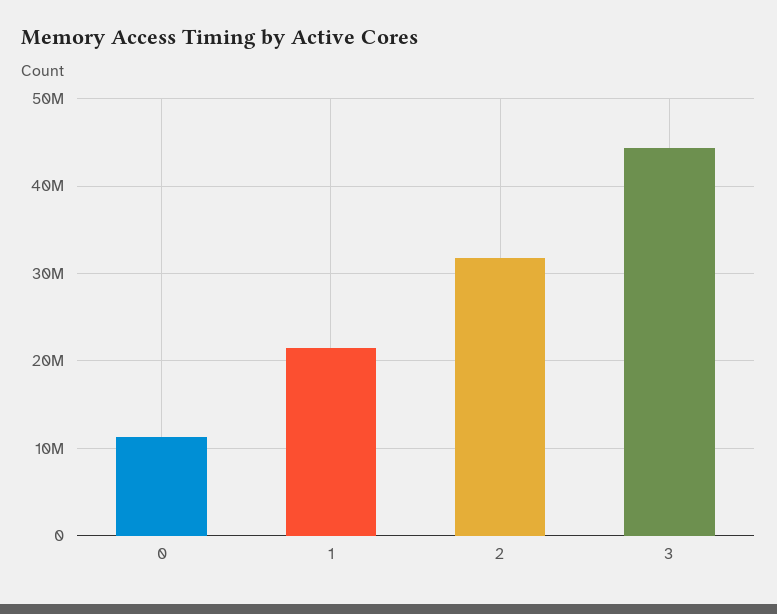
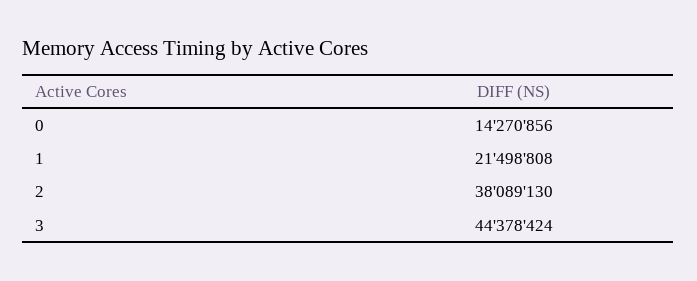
  {
-   "0": 11000000,
+   "0": 14270856,
    "1": 21498808,
-   "2": 32000000,
+   "2": 38089130,
    "3": 44378424
  }

